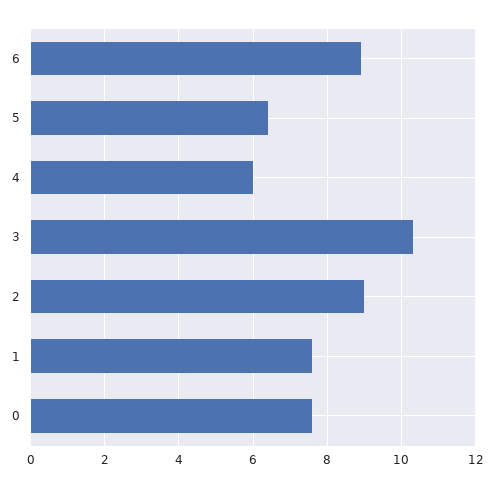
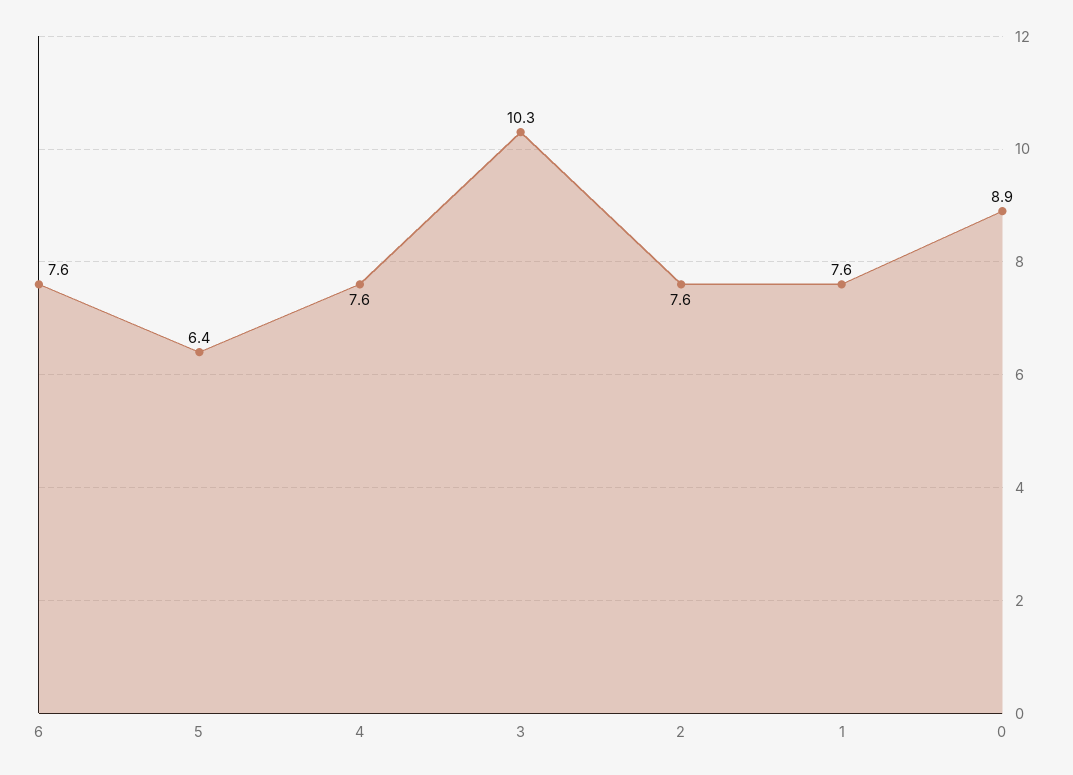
  {
-   "6": 9,
+   "6": 7.6,
    "5": 6.4,
-   "4": 6,
+   "4": 7.6,
    "3": 10.3,
-   "2": 9,
+   "2": 7.6,
    "1": 7.6,
-   "0": 7.5
+   "0": 8.9
  }

